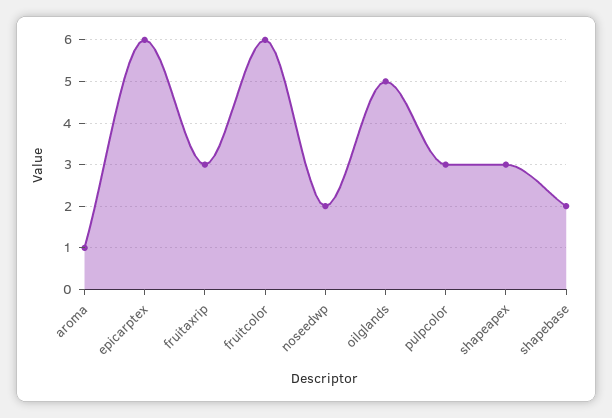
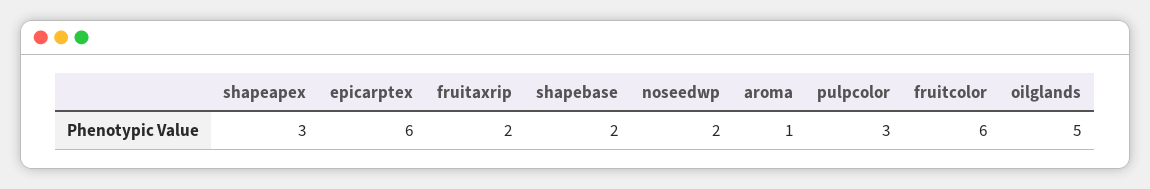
  {
    "aroma": 1,
    "epicarptex": 6,
-   "fruitaxrip": 3,
+   "fruitaxrip": 2,
    "fruitcolor": 6,
    "noseedwp": 2,
    "oilglands": 5,
    "pulpcolor": 3,
    "shapeapex": 3,
    "shapebase": 2
  }

